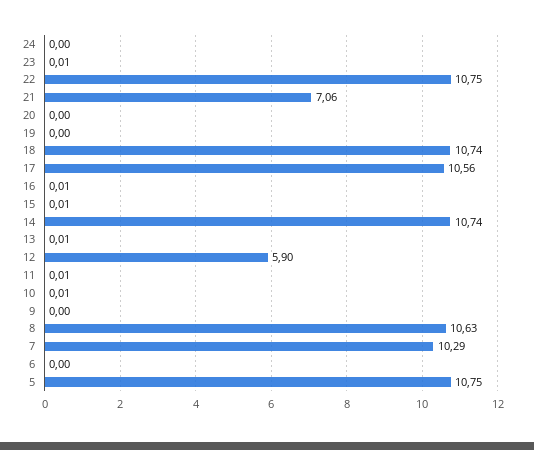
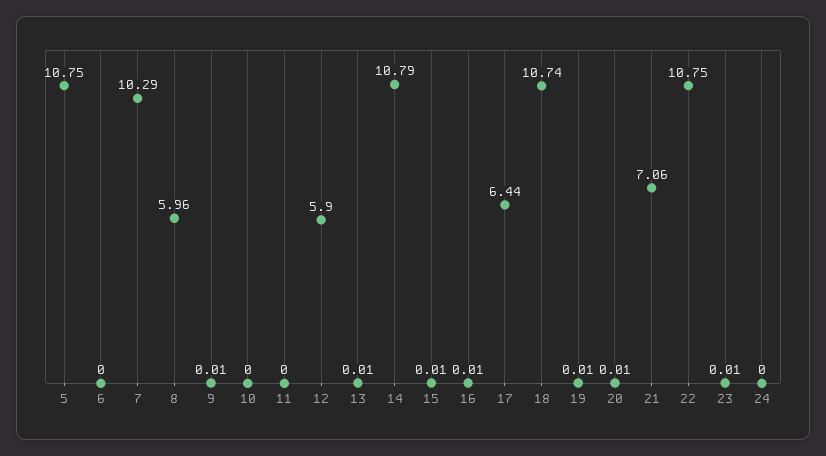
  {
    "24": 0,
    "23": 0.01,
    "22": 10.75,
    "21": 7.06,
-   "20": 0,
+   "20": 0.01,
-   "19": 0,
+   "19": 0.01,
    "18": 10.74,
-   "17": 10.56,
+   "17": 6.44,
    "16": 0.01,
    "15": 0.01,
-   "14": 10.74,
+   "14": 10.79,
    "13": 0.01,
    "12": 5.9,
-   "11": 0.01,
+   "11": 0,
-   "10": 0.01,
+   "10": 0,
-   "9": 0,
+   "9": 0.01,
-   "8": 10.63,
+   "8": 5.96,
    "7": 10.29,
    "6": 0,
    "5": 10.75
  }

